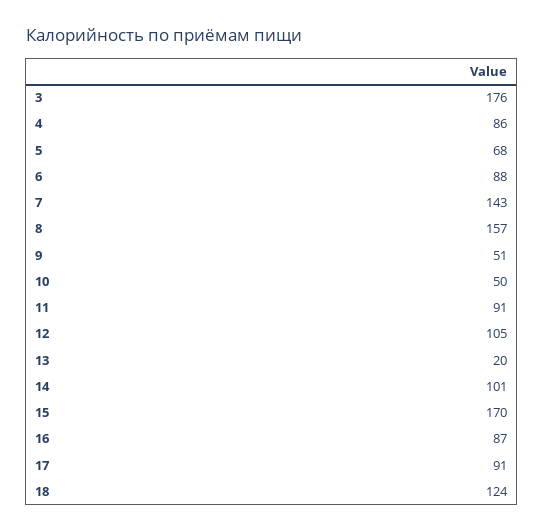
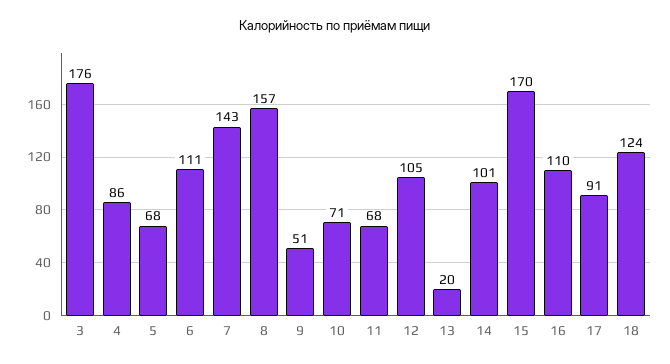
  {
    "3": 176,
    "4": 86,
    "5": 68,
-   "6": 88,
+   "6": 111,
    "7": 143,
    "8": 157,
    "9": 51,
-   "10": 50,
+   "10": 71,
-   "11": 91,
+   "11": 68,
    "12": 105,
    "13": 20,
    "14": 101,
    "15": 170,
-   "16": 87,
+   "16": 110,
    "17": 91,
    "18": 124
  }

